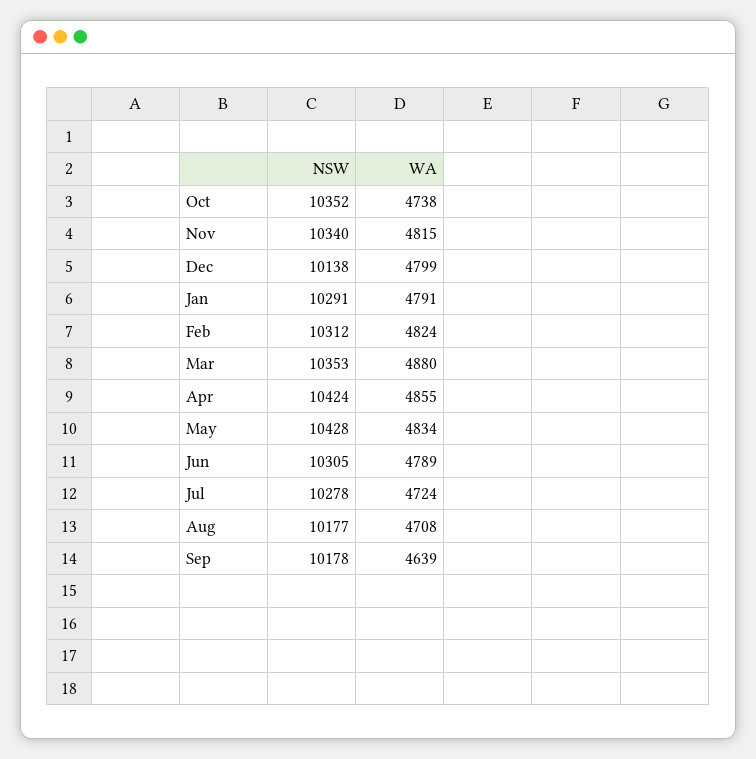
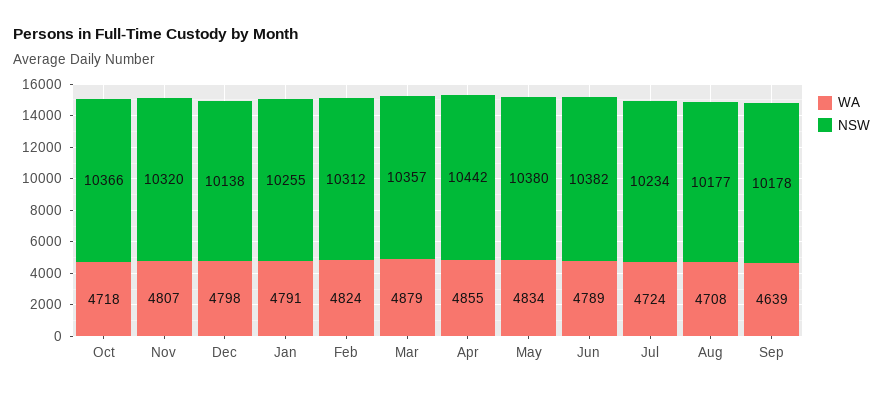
  {
    "NSW": {
-     "Oct": 10352,
+     "Oct": 10366,
-     "Nov": 10340,
+     "Nov": 10320,
      "Dec": 10138,
-     "Jan": 10291,
+     "Jan": 10255,
      "Feb": 10312,
-     "Mar": 10353,
+     "Mar": 10357,
-     "Apr": 10424,
+     "Apr": 10442,
-     "May": 10428,
+     "May": 10380,
-     "Jun": 10305,
+     "Jun": 10382,
-     "Jul": 10278,
+     "Jul": 10234,
      "Aug": 10177,
      "Sep": 10178
    },
    "WA": {
-     "Oct": 4738,
+     "Oct": 4718,
-     "Nov": 4815,
+     "Nov": 4807,
-     "Dec": 4799,
+     "Dec": 4798,
      "Jan": 4791,
      "Feb": 4824,
-     "Mar": 4880,
+     "Mar": 4879,
      "Apr": 4855,
      "May": 4834,
      "Jun": 4789,
      "Jul": 4724,
      "Aug": 4708,
      "Sep": 4639
    }
  }

